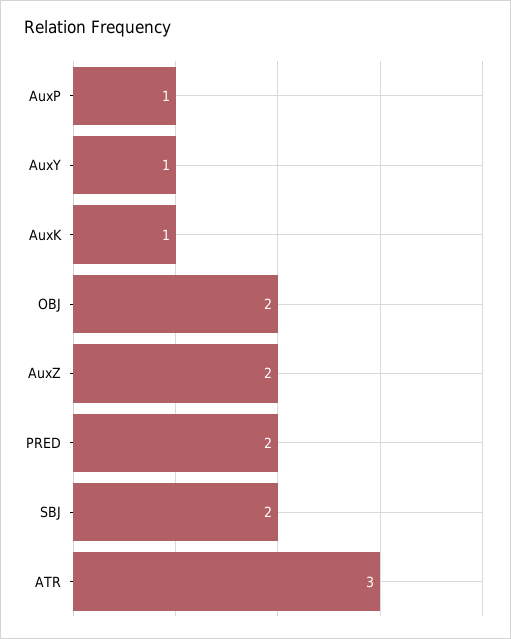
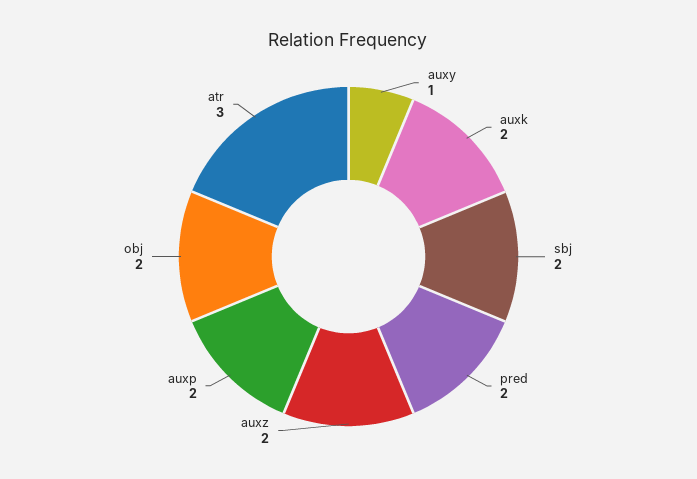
  {
-   "AuxP": 1,
+   "AuxP": 2,
    "AuxY": 1,
-   "AuxK": 1,
+   "AuxK": 2,
    "OBJ": 2,
    "AuxZ": 2,
    "PRED": 2,
    "SBJ": 2,
    "ATR": 3
  }

